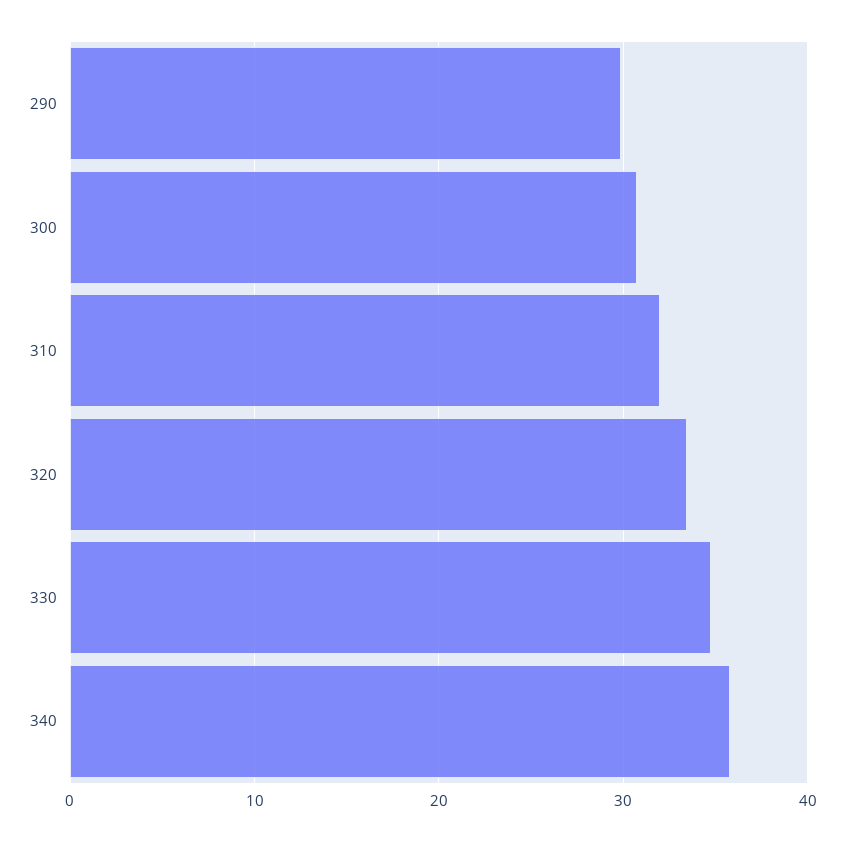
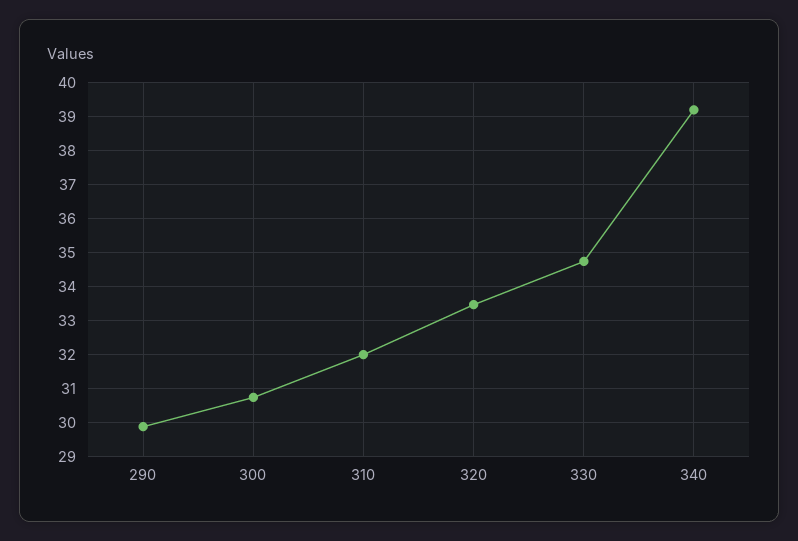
  {
    "290": 29.8,
    "300": 30.8,
    "310": 32,
    "320": 33.4,
    "330": 34.8,
-   "340": 36
+   "340": 39.2
  }

